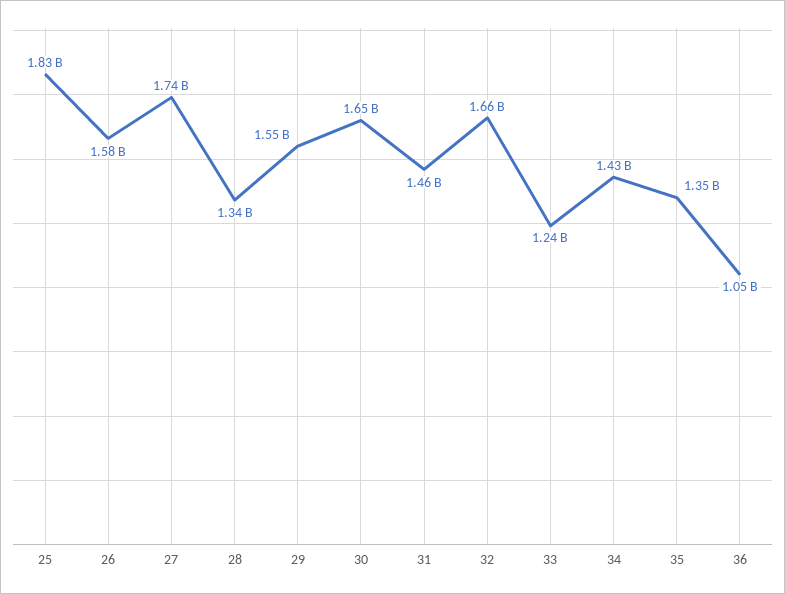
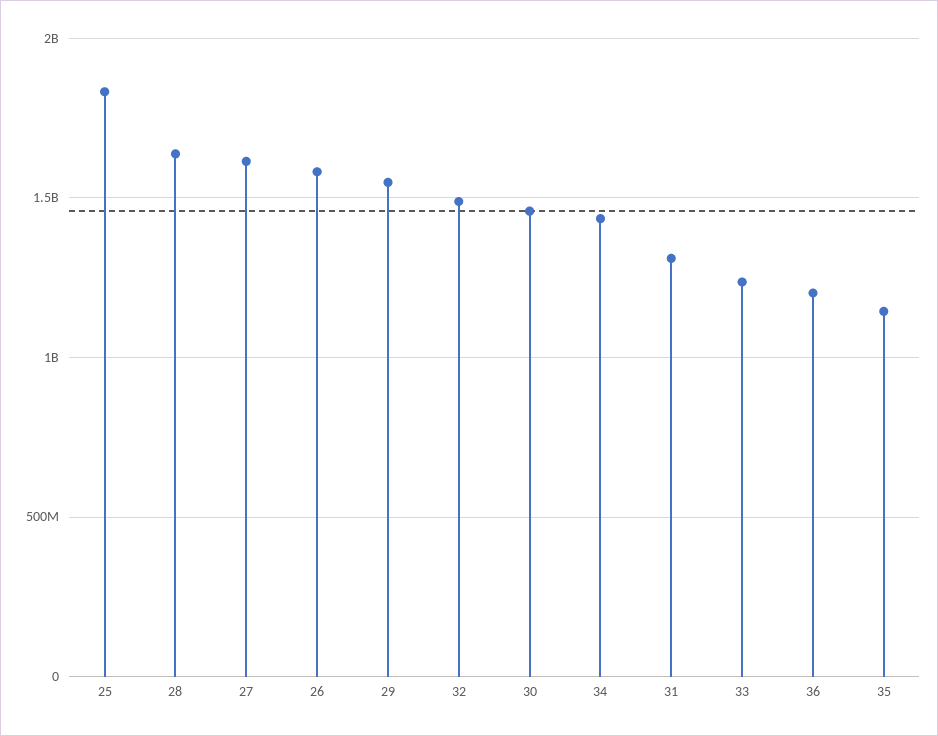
  {
    "25": 1830000000,
    "26": 1580000000,
-   "27": 1740000000,
+   "27": 1600000000,
-   "28": 1340000000,
+   "28": 1650000000,
    "29": 1550000000,
-   "30": 1650000000,
+   "30": 1450000000,
-   "31": 1460000000,
+   "31": 1300000000,
-   "32": 1660000000,
+   "32": 1500000000,
    "33": 1240000000,
    "34": 1430000000,
-   "35": 1350000000,
+   "35": 1150000000,
-   "36": 1050000000
+   "36": 1200000000
  }

